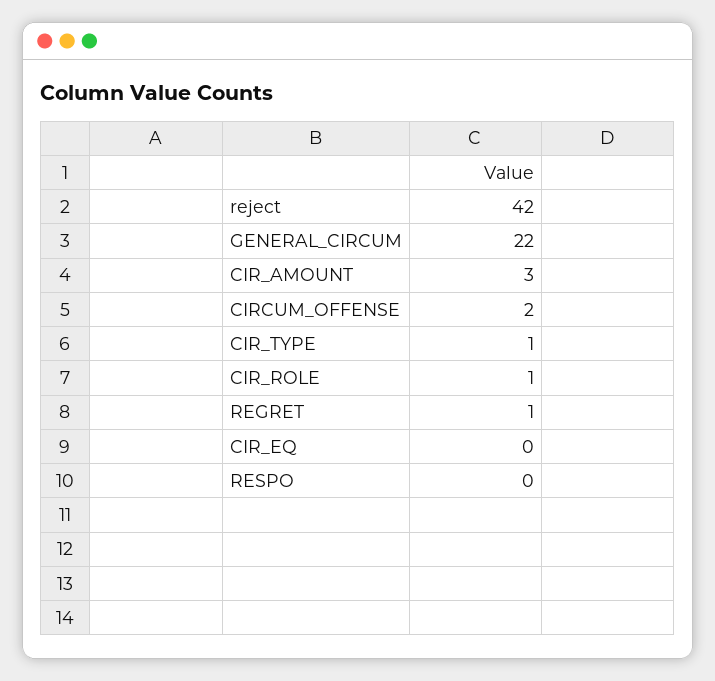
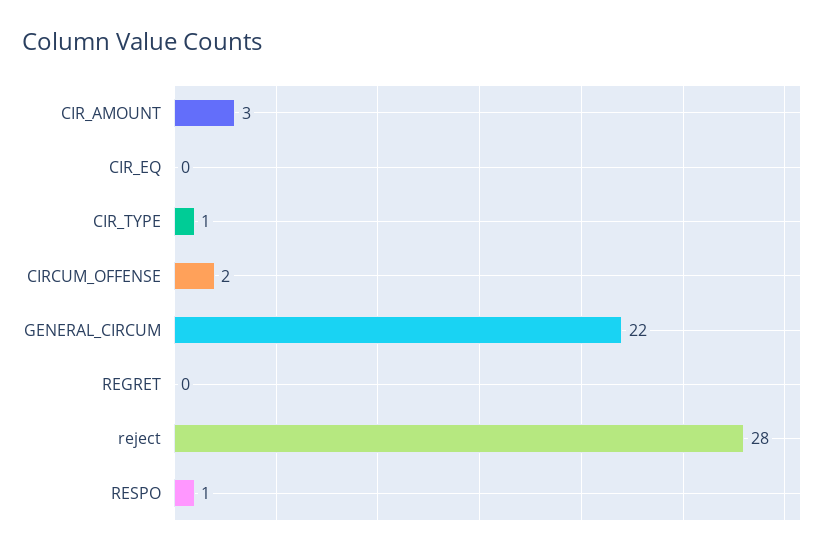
  {
-   "reject": 42,
+   "reject": 28,
    "GENERAL_CIRCUM": 22,
    "CIR_AMOUNT": 3,
    "CIRCUM_OFFENSE": 2,
    "CIR_TYPE": 1,
-   "CIR_ROLE": 1,
-   "REGRET": 1,
+   "REGRET": 0,
    "CIR_EQ": 0,
-   "RESPO": 0
+   "RESPO": 1
  }

